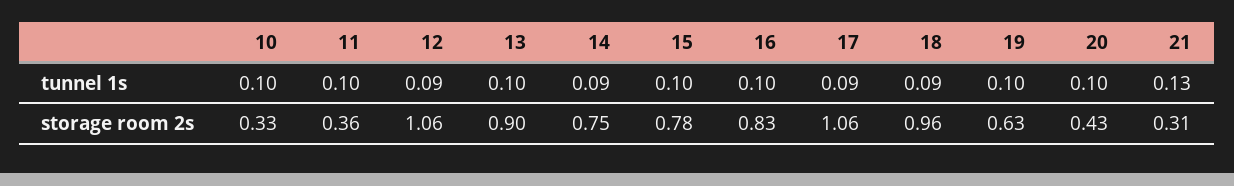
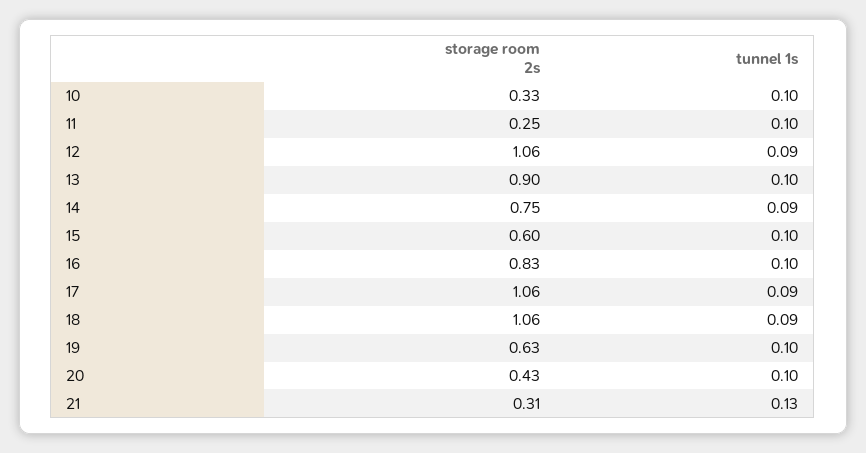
  {
    "10": {
      "tunnel 1s": 0.1,
      "storage room 2s": 0.33
    },
    "11": {
      "tunnel 1s": 0.1,
-     "storage room 2s": 0.36
+     "storage room 2s": 0.25
    },
    "12": {
      "tunnel 1s": 0.09,
      "storage room 2s": 1.06
    },
    "13": {
      "tunnel 1s": 0.1,
      "storage room 2s": 0.9
    },
    "14": {
      "tunnel 1s": 0.09,
      "storage room 2s": 0.75
    },
    "15": {
      "tunnel 1s": 0.1,
-     "storage room 2s": 0.78
+     "storage room 2s": 0.6
    },
    "16": {
      "tunnel 1s": 0.1,
      "storage room 2s": 0.83
    },
    "17": {
      "tunnel 1s": 0.09,
      "storage room 2s": 1.06
    },
    "18": {
      "tunnel 1s": 0.09,
-     "storage room 2s": 0.96
+     "storage room 2s": 1.06
    },
    "19": {
      "tunnel 1s": 0.1,
      "storage room 2s": 0.63
    },
    "20": {
      "tunnel 1s": 0.1,
      "storage room 2s": 0.43
    },
    "21": {
      "tunnel 1s": 0.13,
      "storage room 2s": 0.31
    }
  }

